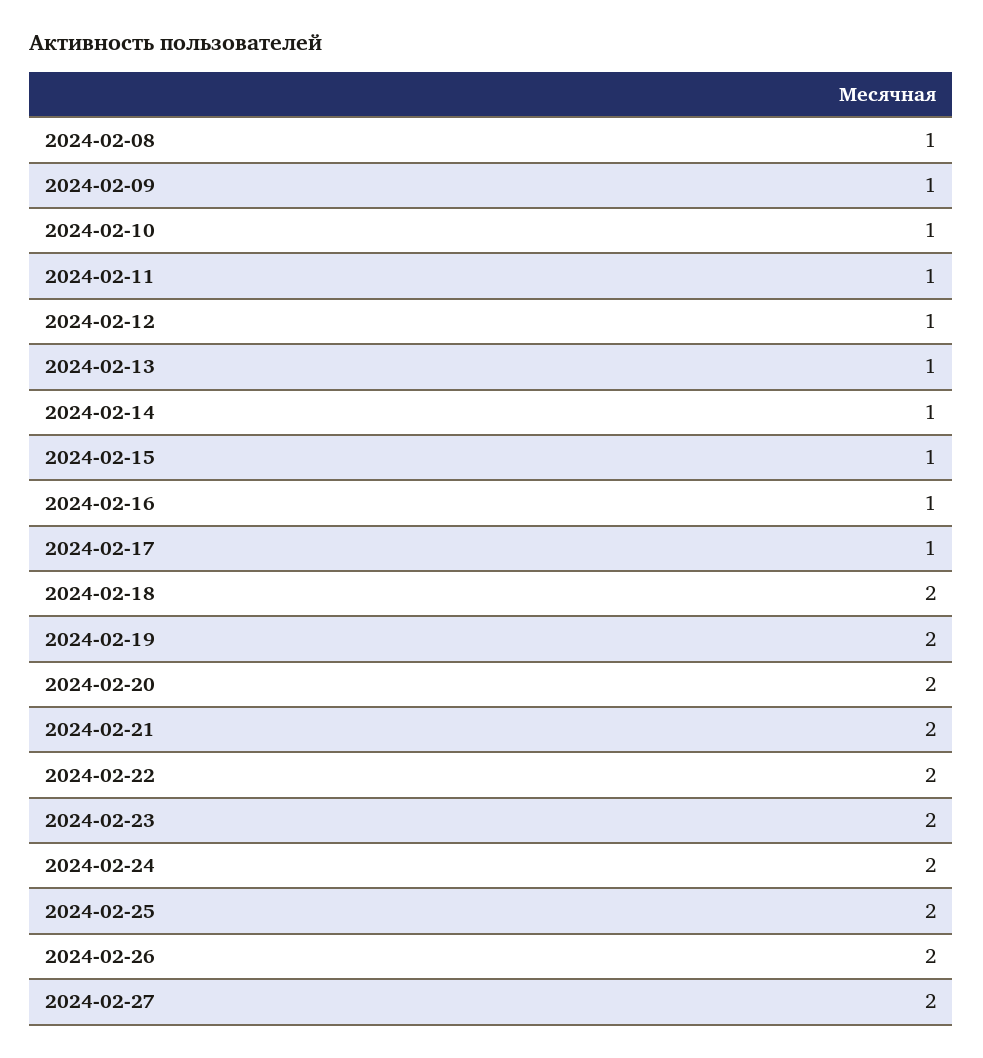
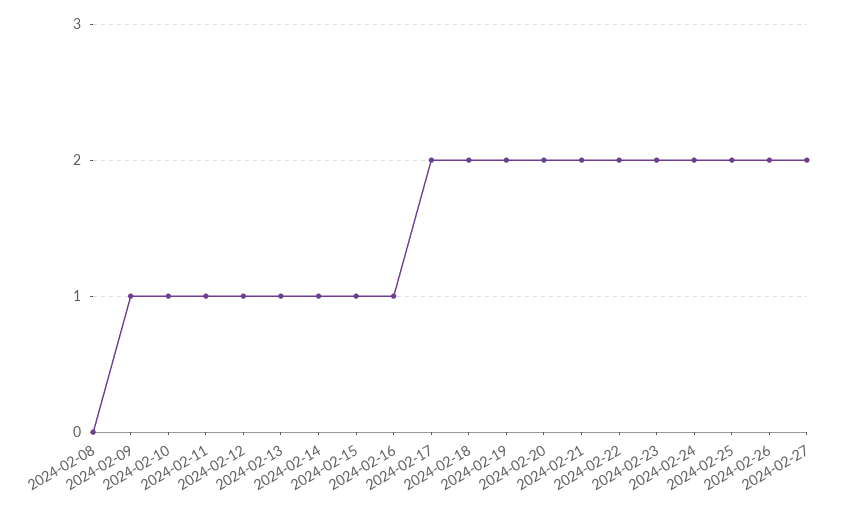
  {
-   "2024-02-08": 1,
+   "2024-02-08": 0,
    "2024-02-09": 1,
    "2024-02-10": 1,
    "2024-02-11": 1,
    "2024-02-12": 1,
    "2024-02-13": 1,
    "2024-02-14": 1,
    "2024-02-15": 1,
    "2024-02-16": 1,
-   "2024-02-17": 1,
+   "2024-02-17": 2,
    "2024-02-18": 2,
    "2024-02-19": 2,
    "2024-02-20": 2,
    "2024-02-21": 2,
    "2024-02-22": 2,
    "2024-02-23": 2,
    "2024-02-24": 2,
    "2024-02-25": 2,
    "2024-02-26": 2,
    "2024-02-27": 2
  }

